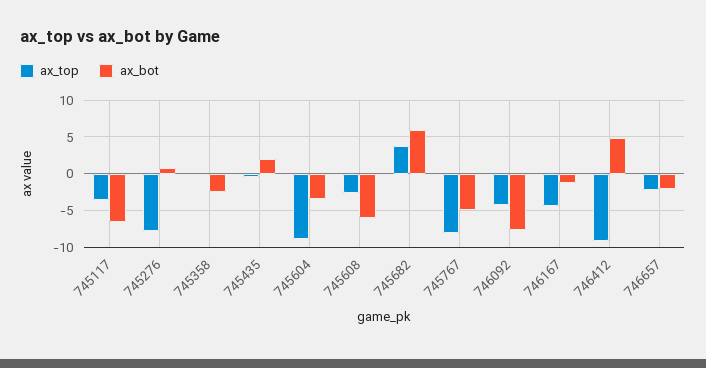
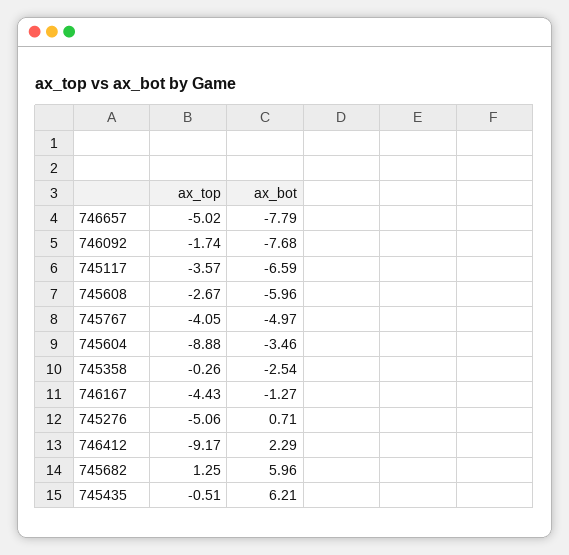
  {
    "ax_top": {
      "745117": -3.57,
-     "745276": -8,
+     "745276": -5.06,
      "745358": -0.26,
      "745435": -0.51,
      "745604": -8.88,
      "745608": -2.67,
-     "745682": 4,
+     "745682": 1.25,
-     "745767": -8,
+     "745767": -4.05,
-     "746092": -4,
+     "746092": -1.74,
      "746167": -4.43,
      "746412": -9.17,
-     "746657": -2
+     "746657": -5.02
    },
    "ax_bot": {
      "745117": -6.59,
      "745276": 0.71,
      "745358": -2.54,
-     "745435": 2,
+     "745435": 6.21,
      "745604": -3.46,
      "745608": -5.96,
      "745682": 5.96,
      "745767": -4.97,
      "746092": -7.68,
      "746167": -1.27,
-     "746412": 5,
+     "746412": 2.29,
-     "746657": -2
+     "746657": -7.79
    }
  }

